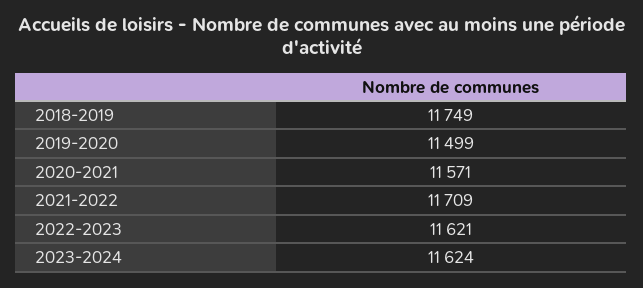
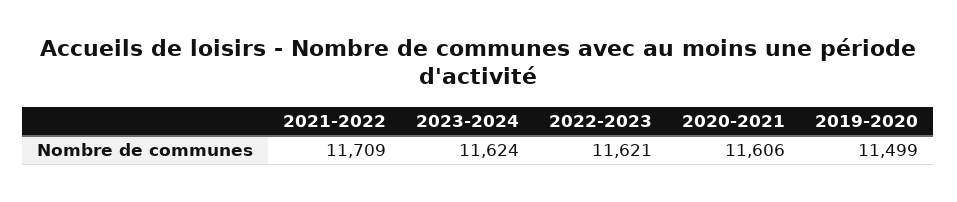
  {
-   "2018-2019": 11749,
    "2019-2020": 11499,
-   "2020-2021": 11571,
+   "2020-2021": 11606,
    "2021-2022": 11709,
    "2022-2023": 11621,
    "2023-2024": 11624
  }

